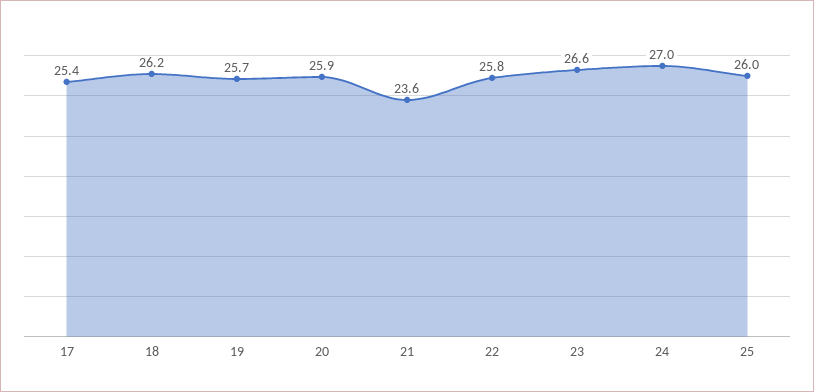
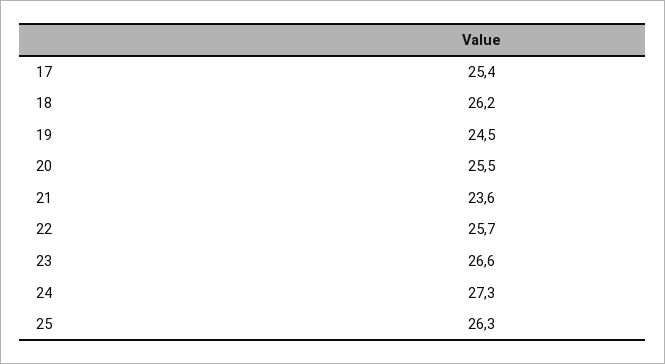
  {
    "17": 25.4,
    "18": 26.2,
-   "19": 25.7,
+   "19": 24.5,
-   "20": 25.9,
+   "20": 25.5,
    "21": 23.6,
-   "22": 25.8,
+   "22": 25.7,
    "23": 26.6,
-   "24": 27,
+   "24": 27.3,
-   "25": 26
+   "25": 26.3
  }

